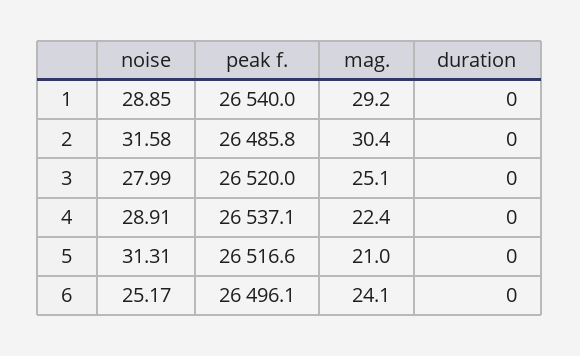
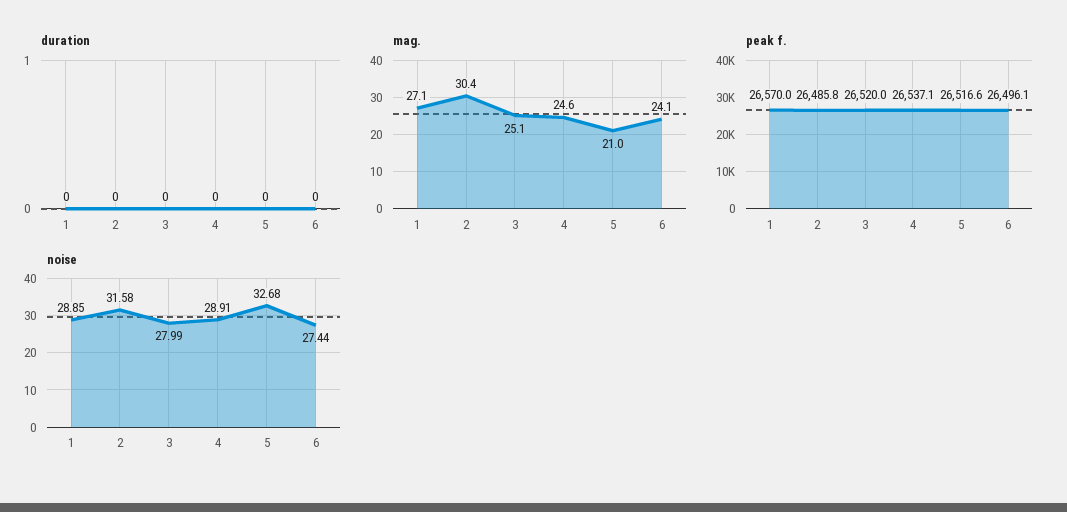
  {
    "noise": {
      "1": 28.85,
      "2": 31.58,
      "3": 27.99,
      "4": 28.91,
-     "5": 31.31,
+     "5": 32.68,
-     "6": 25.17
+     "6": 27.44
    },
    "peak f.": {
-     "1": 26540,
+     "1": 26570,
      "2": 26485.8,
      "3": 26520,
      "4": 26537.1,
      "5": 26516.6,
      "6": 26496.1
    },
    "mag.": {
-     "1": 29.2,
+     "1": 27.1,
      "2": 30.4,
      "3": 25.1,
-     "4": 22.4,
+     "4": 24.6,
      "5": 21,
      "6": 24.1
    },
    "duration": {
      "1": 0,
      "2": 0,
      "3": 0,
      "4": 0,
      "5": 0,
      "6": 0
    }
  }

